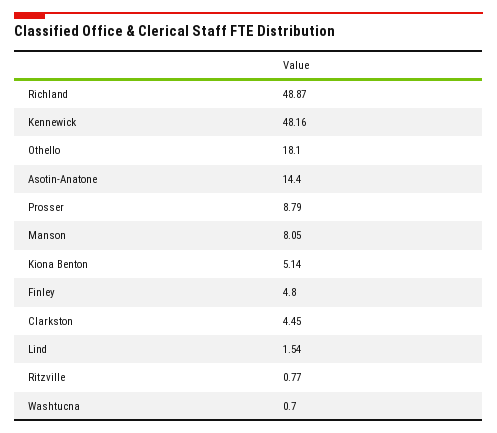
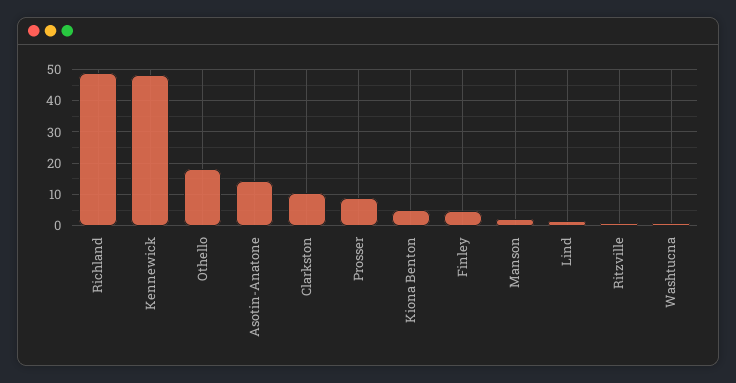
  {
    "Richland": 48.87,
    "Kennewick": 48.16,
    "Othello": 18.1,
    "Asotin-Anatone": 14.4,
    "Prosser": 8.79,
-   "Manson": 8.05,
+   "Manson": 2,
    "Kiona Benton": 5.14,
    "Finley": 4.8,
-   "Clarkston": 4.45,
+   "Clarkston": 10,
    "Lind": 1.54,
    "Ritzville": 0.77,
    "Washtucna": 0.7
  }

